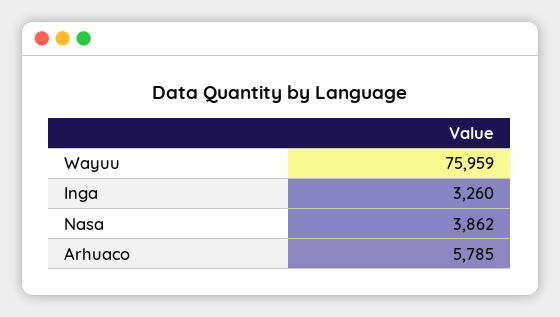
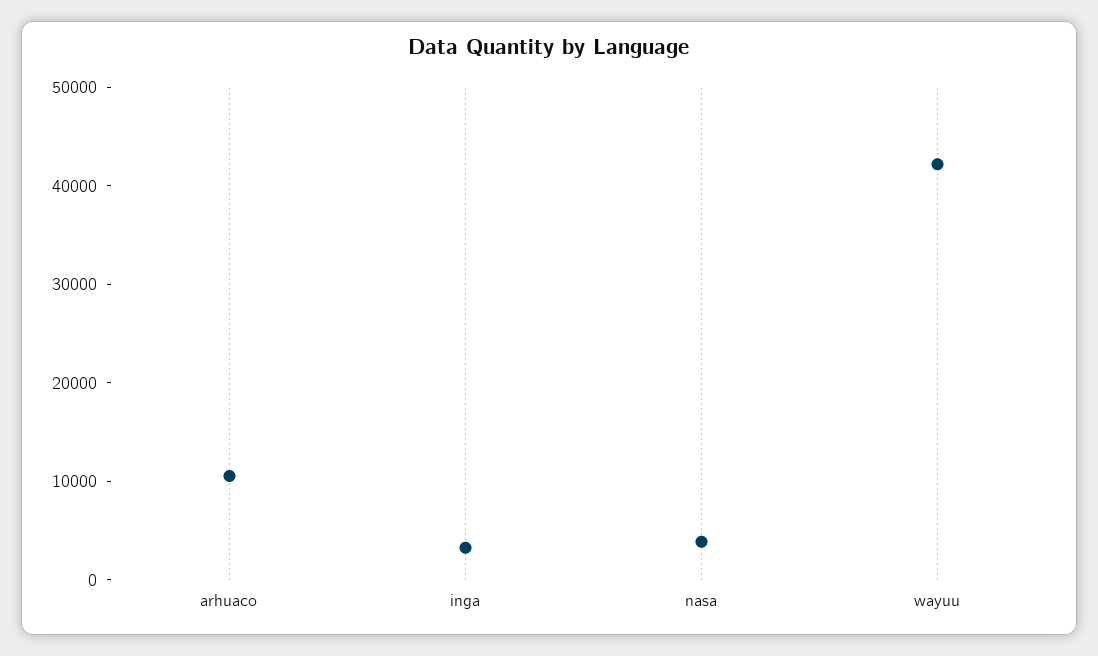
  {
-   "Wayuu": 75959,
+   "Wayuu": 42000,
    "Inga": 3260,
    "Nasa": 3862,
-   "Arhuaco": 5785
+   "Arhuaco": 10000
  }

